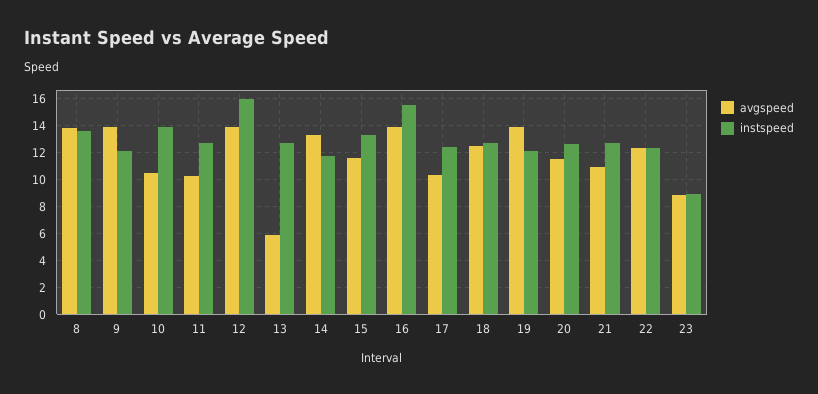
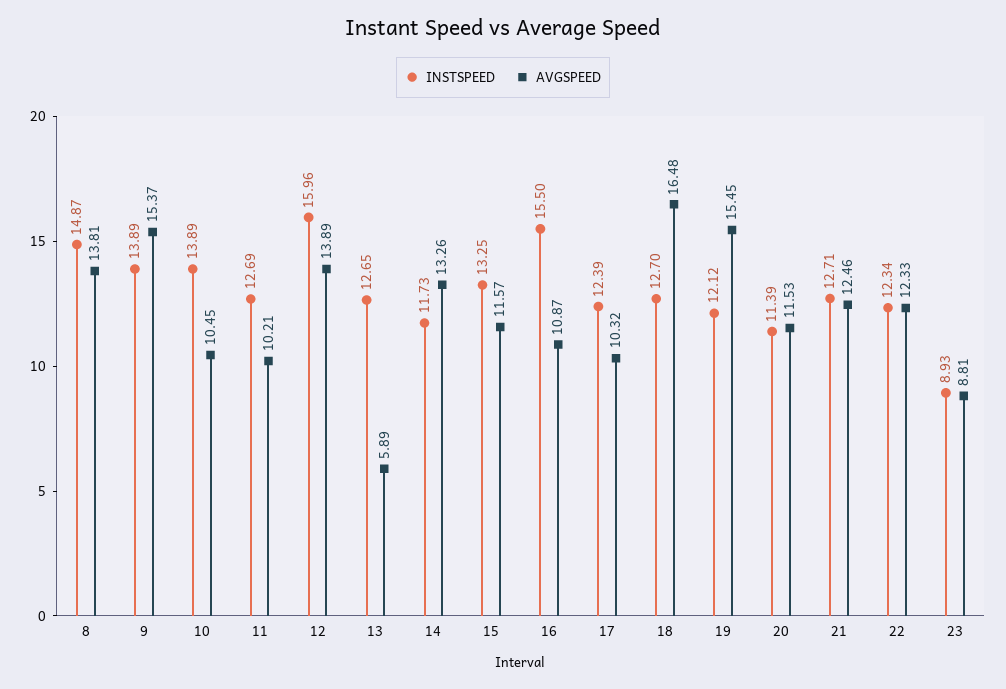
  {
    "avgspeed": {
      "8": 13.81,
-     "9": 14,
+     "9": 15.37,
      "10": 10.45,
      "11": 10.21,
      "12": 13.89,
      "13": 5.89,
      "14": 13.26,
      "15": 11.57,
-     "16": 14,
+     "16": 10.87,
      "17": 10.32,
-     "18": 12.5,
+     "18": 16.48,
-     "19": 14,
+     "19": 15.45,
      "20": 11.53,
-     "21": 11,
+     "21": 12.46,
      "22": 12.33,
      "23": 8.81
    },
    "instspeed": {
-     "8": 13.5,
+     "8": 14.87,
-     "9": 12,
+     "9": 13.89,
      "10": 13.89,
      "11": 12.69,
      "12": 15.96,
      "13": 12.65,
      "14": 11.73,
      "15": 13.25,
      "16": 15.5,
      "17": 12.39,
      "18": 12.7,
      "19": 12.12,
-     "20": 12.5,
+     "20": 11.39,
      "21": 12.71,
      "22": 12.34,
      "23": 8.93
    }
  }

